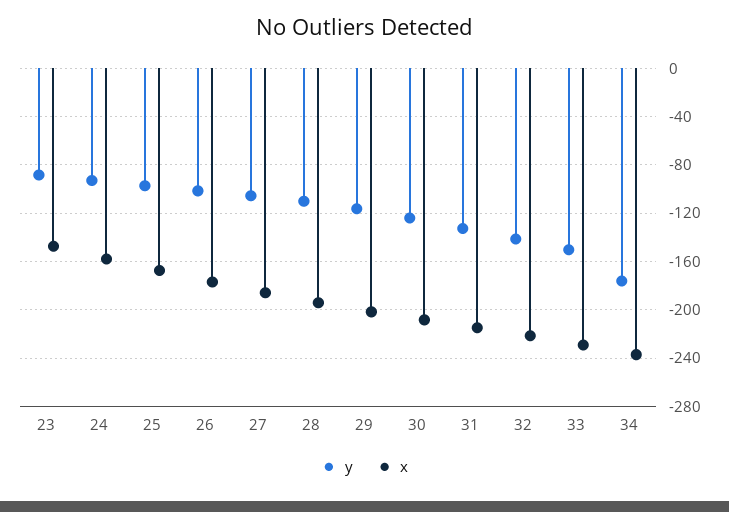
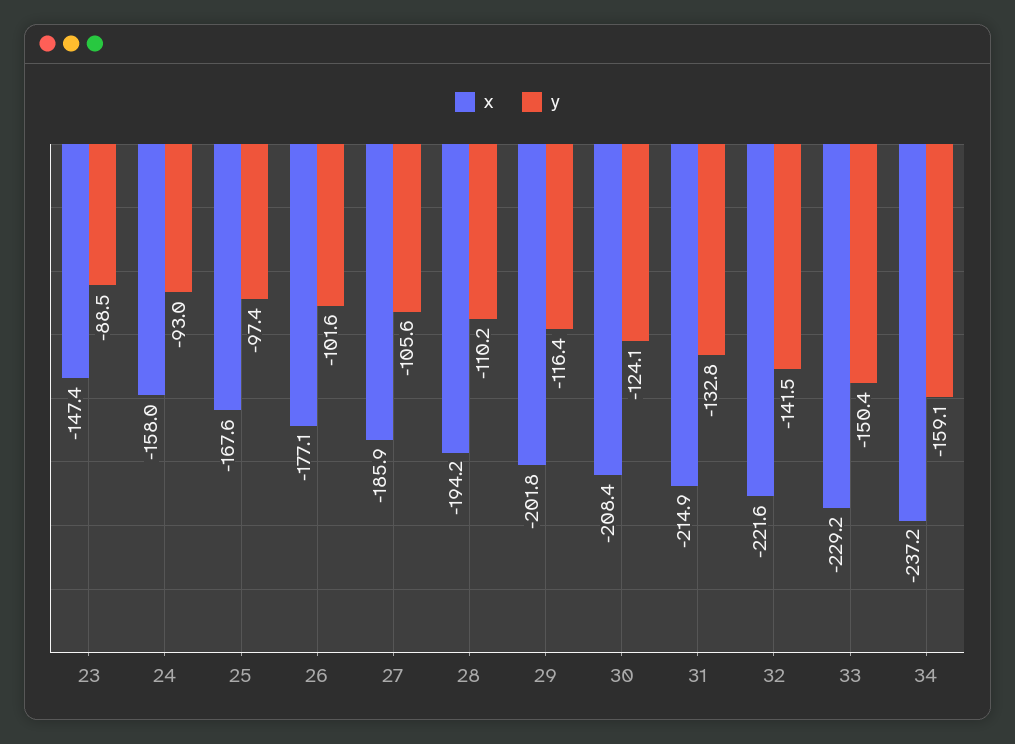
  {
    "y": {
      "23": -88.5,
      "24": -93,
      "25": -97.4,
      "26": -101.6,
      "27": -105.6,
      "28": -110.2,
      "29": -116.4,
      "30": -124.1,
      "31": -132.8,
      "32": -141.5,
      "33": -150.4,
-     "34": -175
+     "34": -159.1
    },
    "x": {
      "23": -147.4,
      "24": -158,
      "25": -167.6,
      "26": -177.1,
      "27": -185.9,
      "28": -194.2,
      "29": -201.8,
      "30": -208.4,
      "31": -214.9,
      "32": -221.6,
      "33": -229.2,
      "34": -237.2
    }
  }

